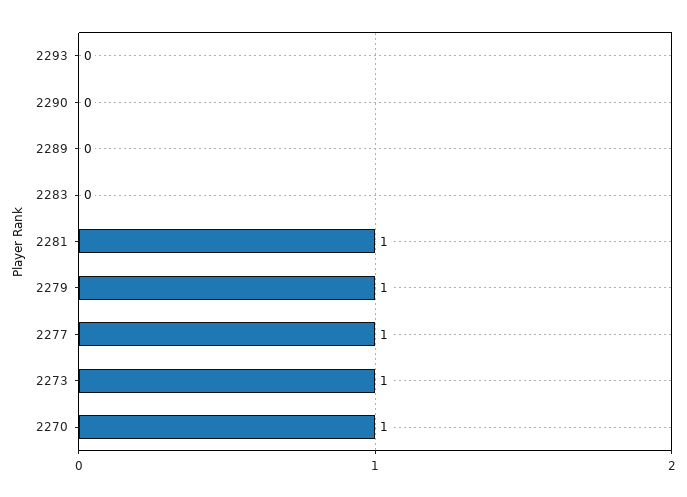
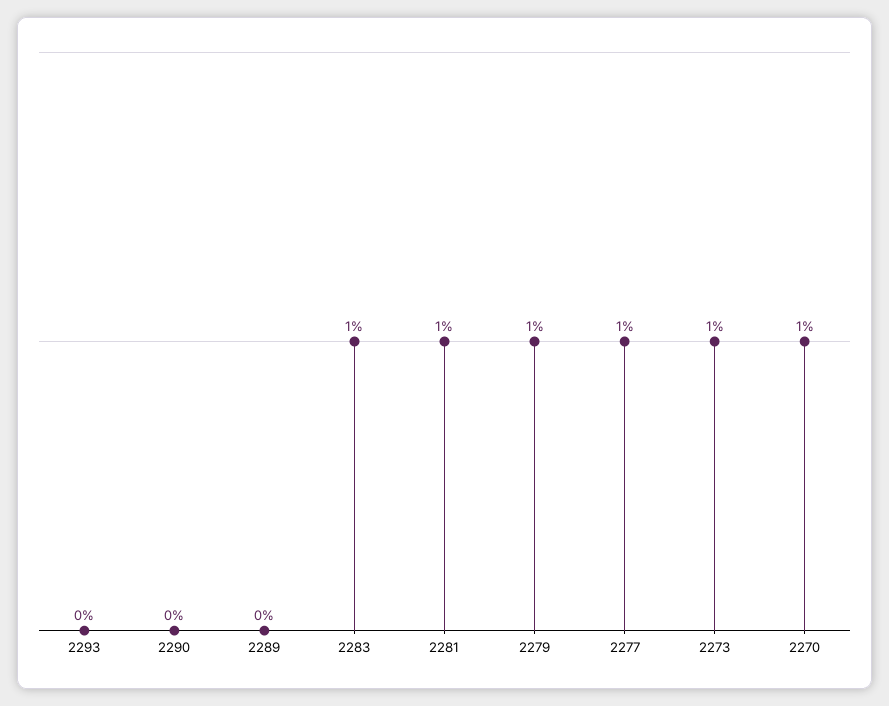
  {
    "2293": 0,
    "2290": 0,
    "2289": 0,
-   "2283": 0,
+   "2283": 1,
    "2281": 1,
    "2279": 1,
    "2277": 1,
    "2273": 1,
    "2270": 1
  }

